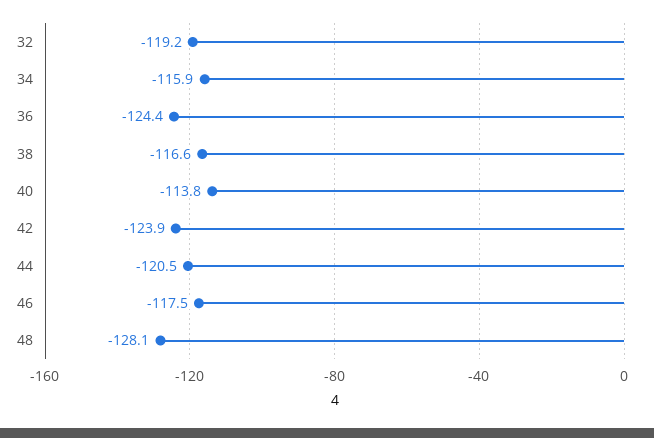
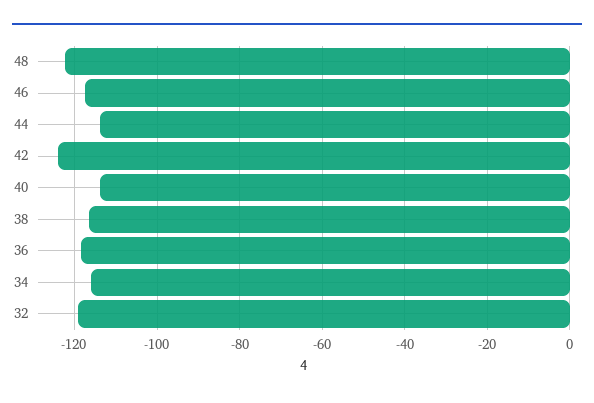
  {
    "32": -119.2,
    "34": -115.9,
-   "36": -124.4,
+   "36": -118,
    "38": -116.6,
    "40": -113.8,
    "42": -123.9,
-   "44": -120.5,
+   "44": -114,
    "46": -117.5,
-   "48": -128.1
+   "48": -122
  }

